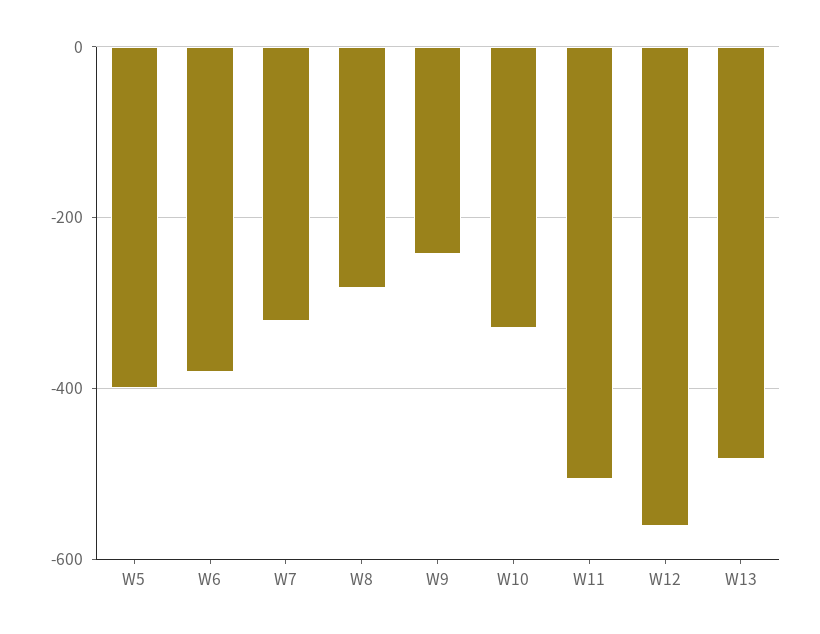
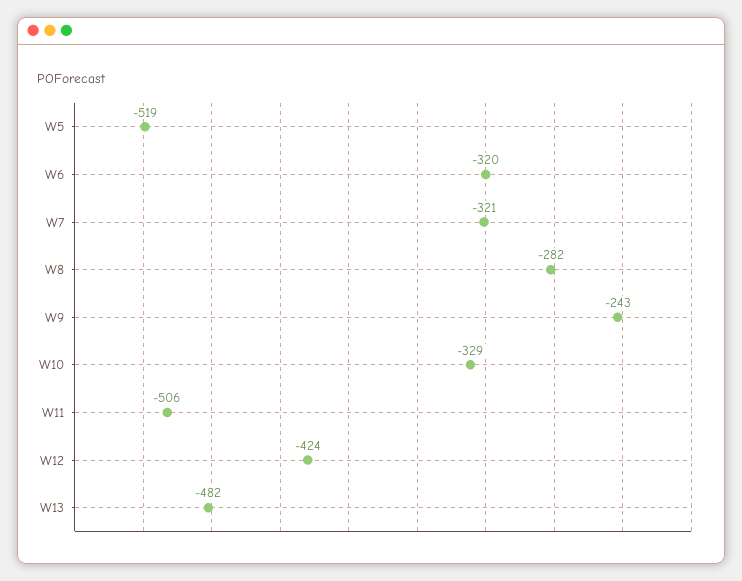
  {
-   "W5": -400,
+   "W5": -519,
-   "W6": -380,
+   "W6": -320,
    "W7": -321,
    "W8": -282,
    "W9": -243,
    "W10": -329,
    "W11": -506,
-   "W12": -560,
+   "W12": -424,
    "W13": -482
  }

